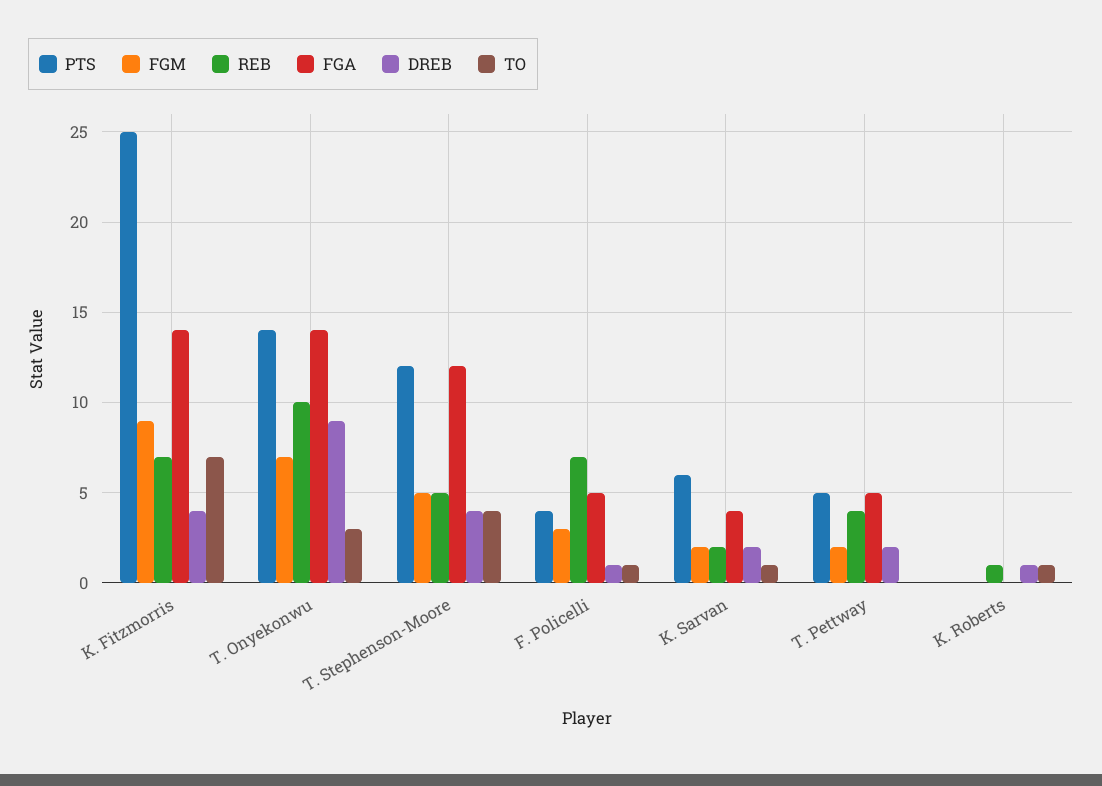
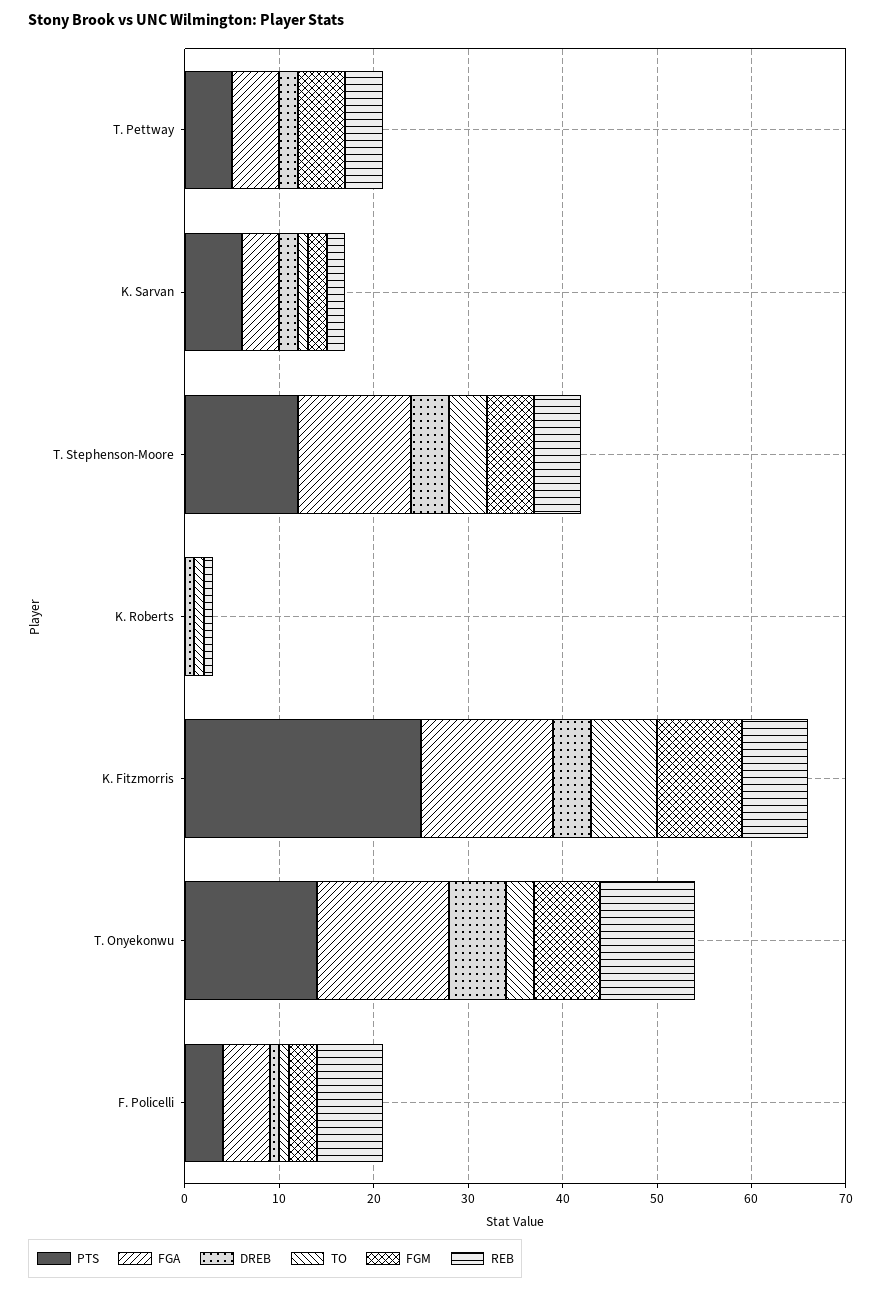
  {
    "PTS": {
      "K. Fitzmorris": 25,
      "T. Onyekonwu": 14,
      "T. Stephenson-Moore": 12,
      "F. Policelli": 4,
      "K. Sarvan": 6,
      "T. Pettway": 5,
      "K. Roberts": 0
    },
    "FGM": {
      "K. Fitzmorris": 9,
      "T. Onyekonwu": 7,
      "T. Stephenson-Moore": 5,
      "F. Policelli": 3,
      "K. Sarvan": 2,
-     "T. Pettway": 2,
+     "T. Pettway": 5,
      "K. Roberts": 0
    },
    "REB": {
      "K. Fitzmorris": 7,
      "T. Onyekonwu": 10,
      "T. Stephenson-Moore": 5,
      "F. Policelli": 7,
      "K. Sarvan": 2,
      "T. Pettway": 4,
      "K. Roberts": 1
    },
    "FGA": {
      "K. Fitzmorris": 14,
      "T. Onyekonwu": 14,
      "T. Stephenson-Moore": 12,
      "F. Policelli": 5,
      "K. Sarvan": 4,
      "T. Pettway": 5,
      "K. Roberts": 0
    },
    "DREB": {
      "K. Fitzmorris": 4,
-     "T. Onyekonwu": 9,
+     "T. Onyekonwu": 6,
      "T. Stephenson-Moore": 4,
      "F. Policelli": 1,
      "K. Sarvan": 2,
      "T. Pettway": 2,
      "K. Roberts": 1
    },
    "TO": {
      "K. Fitzmorris": 7,
      "T. Onyekonwu": 3,
      "T. Stephenson-Moore": 4,
      "F. Policelli": 1,
      "K. Sarvan": 1,
      "T. Pettway": 0,
      "K. Roberts": 1
    }
  }

